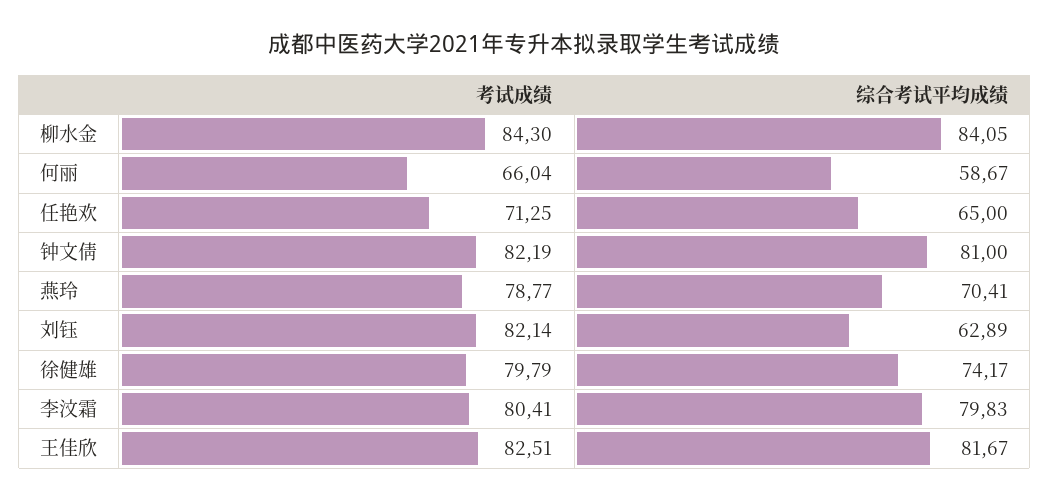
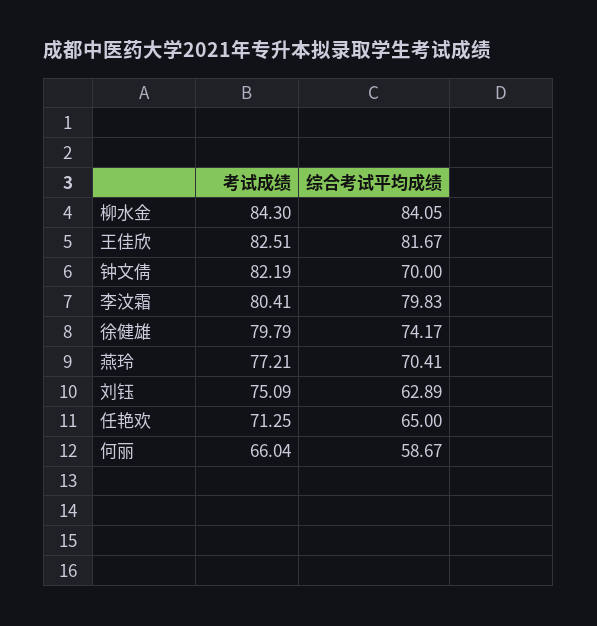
  {
    "考试成绩": {
      "柳水金": 84.3,
      "何丽": 66.04,
      "任艳欢": 71.25,
      "钟文倩": 82.19,
-     "燕玲": 78.77,
+     "燕玲": 77.21,
-     "刘钰": 82.14,
+     "刘钰": 75.09,
      "徐健雄": 79.79,
      "李汶霜": 80.41,
      "王佳欣": 82.51
    },
    "综合考试平均成绩": {
      "柳水金": 84.05,
      "何丽": 58.67,
      "任艳欢": 65,
-     "钟文倩": 81,
+     "钟文倩": 70,
      "燕玲": 70.41,
      "刘钰": 62.89,
      "徐健雄": 74.17,
      "李汶霜": 79.83,
      "王佳欣": 81.67
    }
  }

